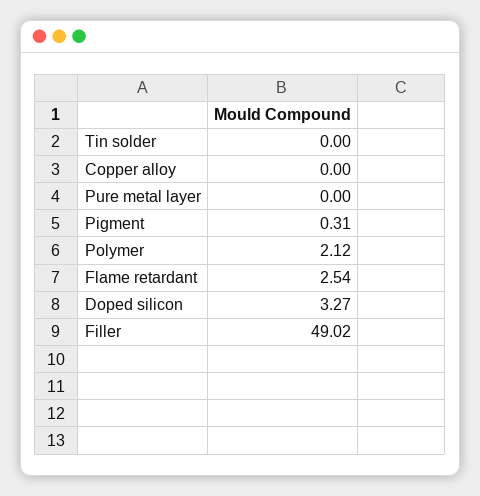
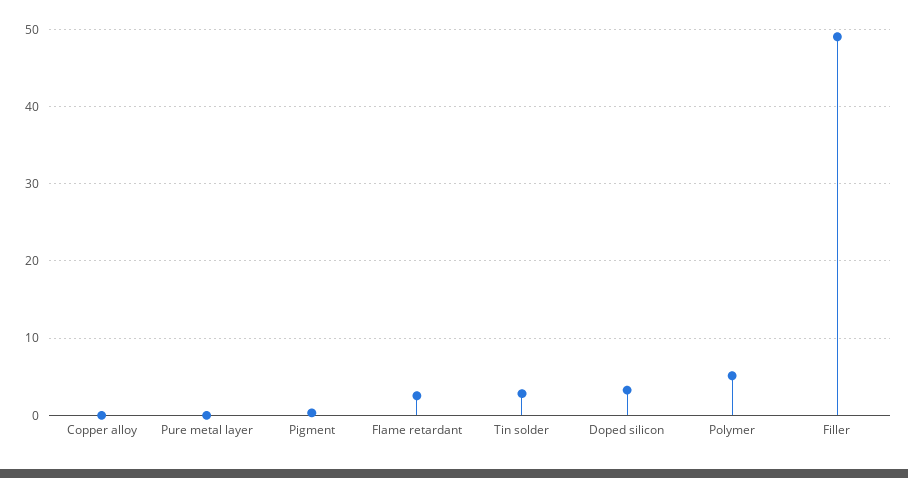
  {
-   "Tin solder": 0,
+   "Tin solder": 3,
    "Copper alloy": 0,
    "Pure metal layer": 0,
    "Pigment": 0.31,
-   "Polymer": 2.12,
+   "Polymer": 5,
    "Flame retardant": 2.54,
    "Doped silicon": 3.27,
    "Filler": 49.02
  }

